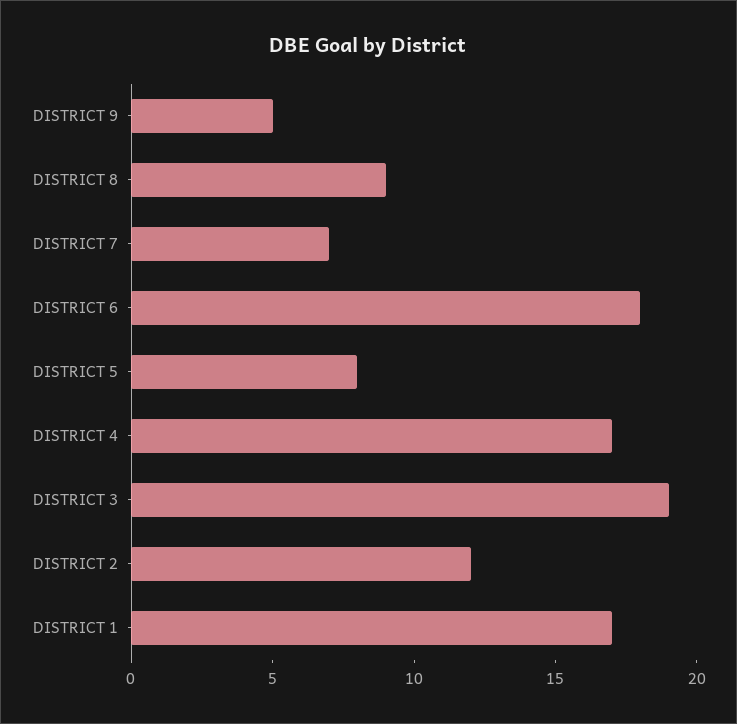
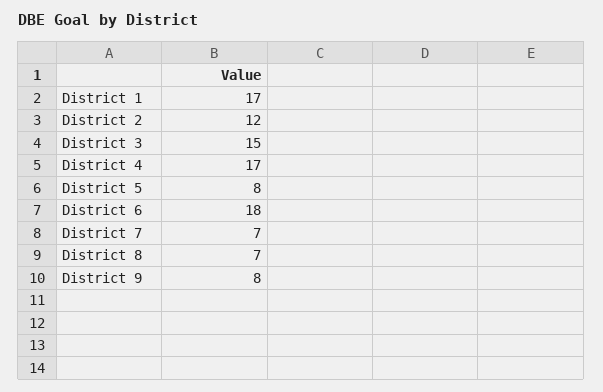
  {
-   "DISTRICT 9": 5,
+   "DISTRICT 9": 8,
-   "DISTRICT 8": 9,
+   "DISTRICT 8": 7,
    "DISTRICT 7": 7,
    "DISTRICT 6": 18,
    "DISTRICT 5": 8,
    "DISTRICT 4": 17,
-   "DISTRICT 3": 19,
+   "DISTRICT 3": 15,
    "DISTRICT 2": 12,
    "DISTRICT 1": 17
  }

